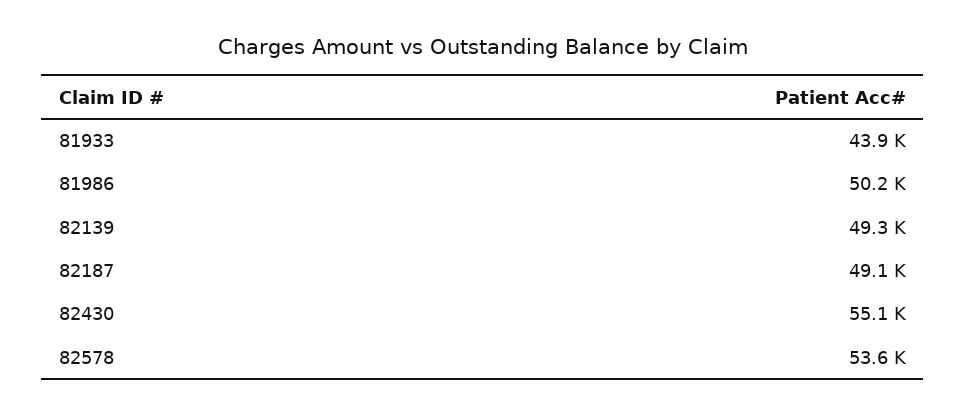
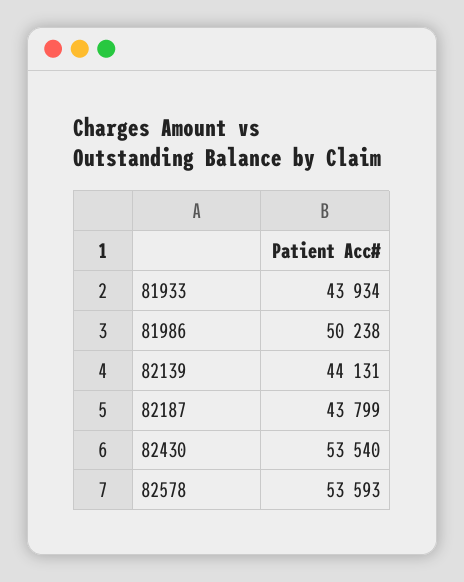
  {
    "81933": 43934,
    "81986": 50238,
-   "82139": 49300,
+   "82139": 44131,
-   "82187": 49100,
+   "82187": 43799,
-   "82430": 55100,
+   "82430": 53540,
    "82578": 53593
  }

